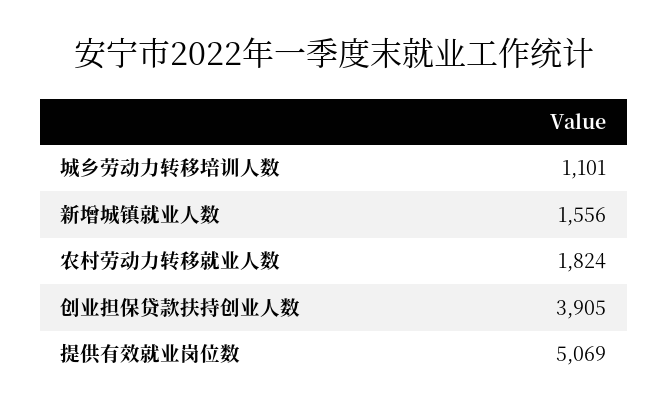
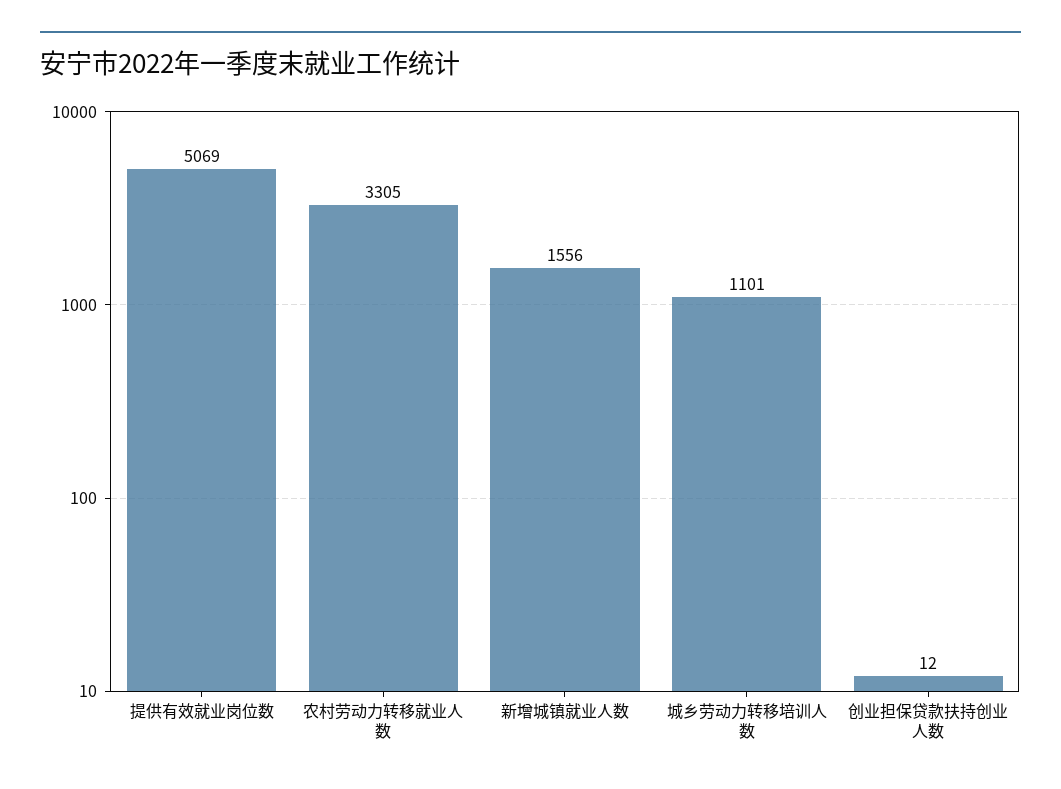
  {
    "城乡劳动力转移培训人数": 1101,
    "新增城镇就业人数": 1556,
-   "农村劳动力转移就业人数": 1824,
+   "农村劳动力转移就业人数": 3305,
-   "创业担保贷款扶持创业人数": 3905,
+   "创业担保贷款扶持创业人数": 12,
    "提供有效就业岗位数": 5069
  }

